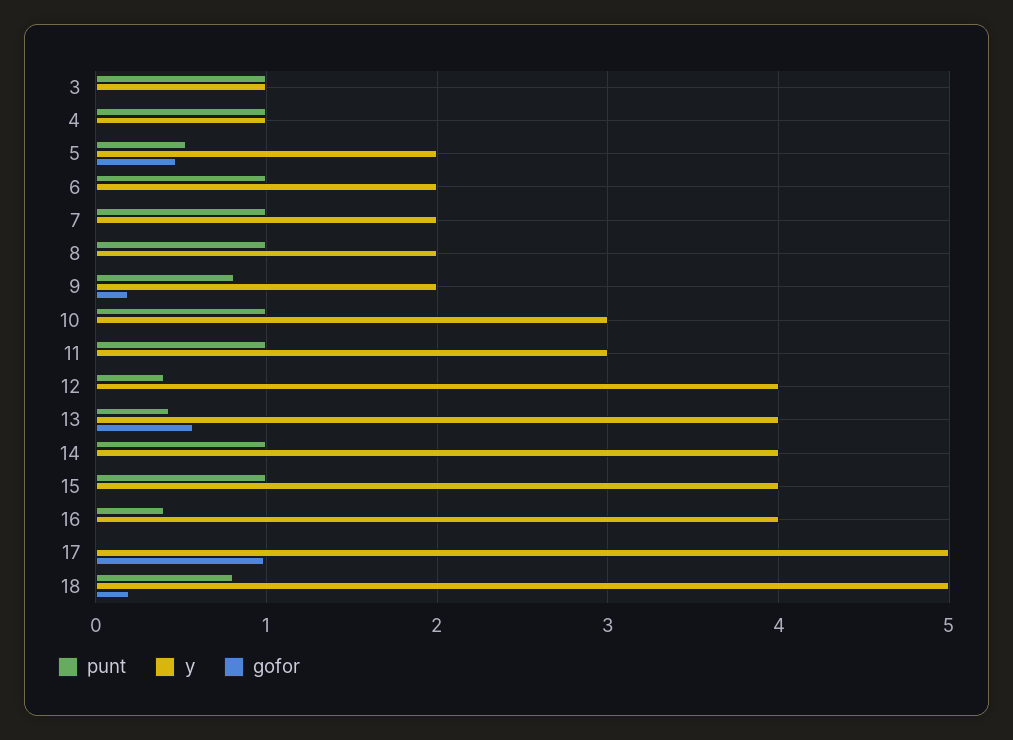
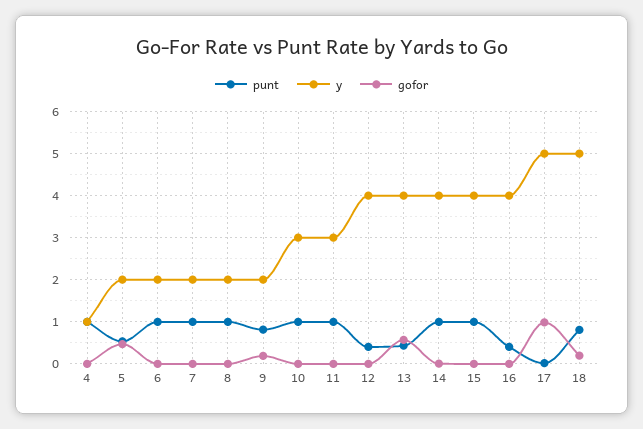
  {
    "punt": {
-     "3": 1,
      "4": 1,
      "5": 0.5,
      "6": 1,
      "7": 1,
      "8": 1,
      "9": 0.8,
      "10": 1,
      "11": 1,
      "12": 0.4,
      "13": 0.4,
      "14": 1,
      "15": 1,
      "16": 0.4,
      "17": 0,
      "18": 0.8
    },
    "y": {
-     "3": 1,
      "4": 1,
      "5": 2,
      "6": 2,
      "7": 2,
      "8": 2,
      "9": 2,
      "10": 3,
      "11": 3,
      "12": 4,
      "13": 4,
      "14": 4,
      "15": 4,
      "16": 4,
      "17": 5,
      "18": 5
    },
    "gofor": {
-     "3": 0,
      "4": 0,
      "5": 0.5,
      "6": 0,
      "7": 0,
      "8": 0,
      "9": 0.2,
      "10": 0,
      "11": 0,
      "12": 0,
      "13": 0.6,
      "14": 0,
      "15": 0,
      "16": 0,
      "17": 1,
      "18": 0.2
    }
  }

